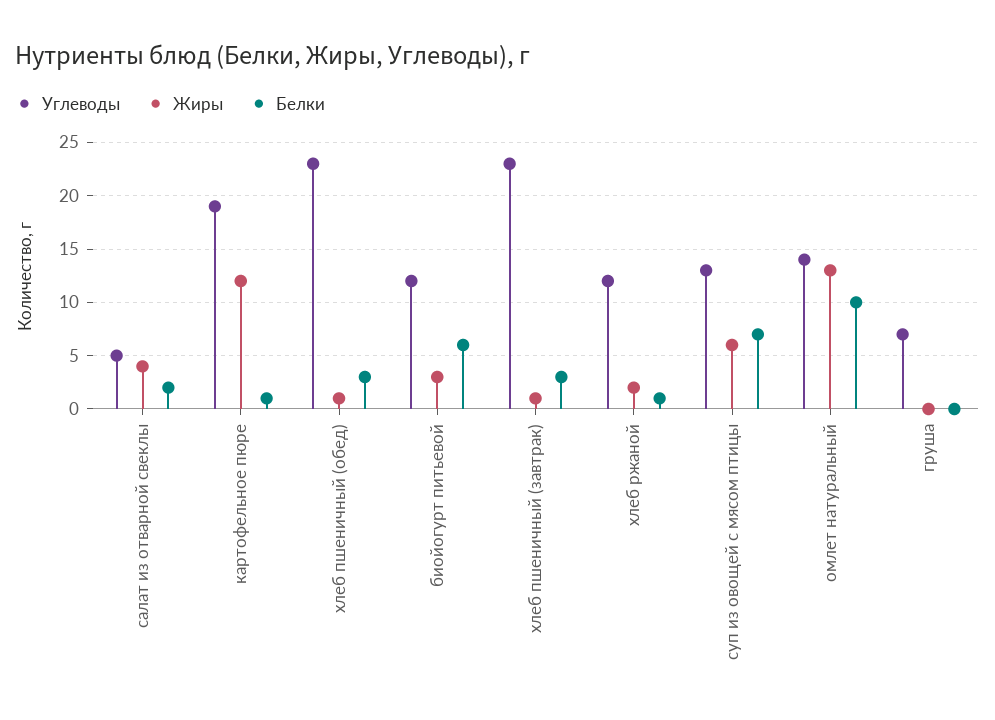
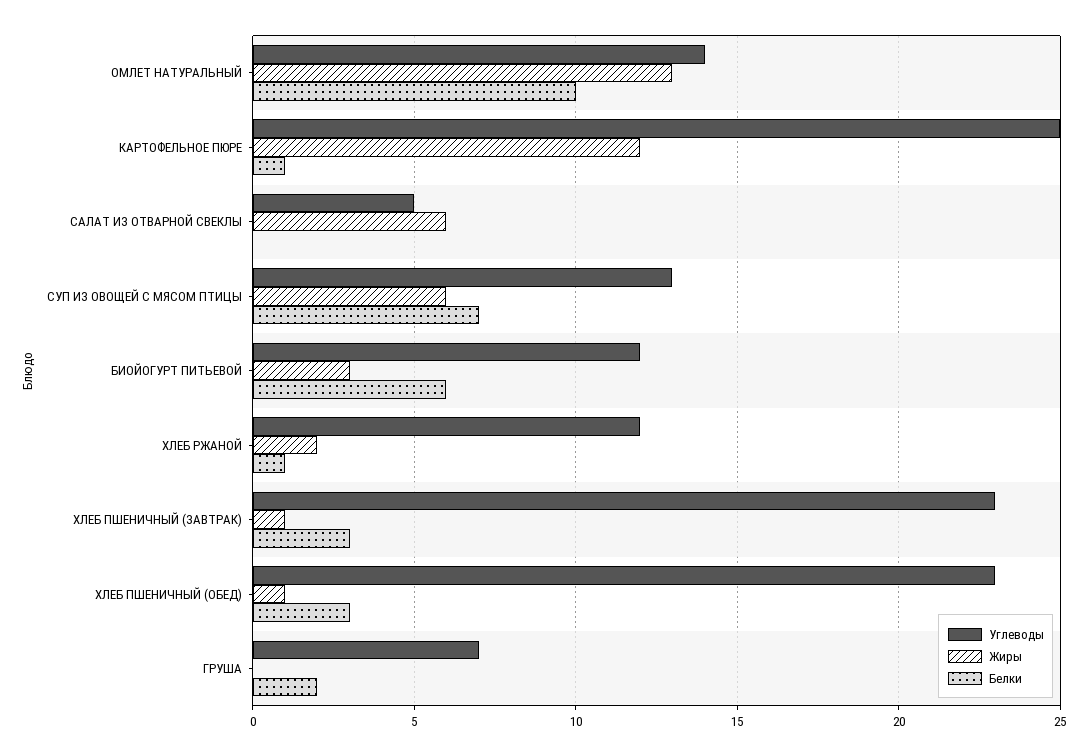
  {
    "Углеводы": {
      "салат из отварной свеклы": 5,
-     "картофельное пюре": 19,
+     "картофельное пюре": 25,
      "хлеб пшеничный (обед)": 23,
      "биойогурт питьевой": 12,
      "хлеб пшеничный (завтрак)": 23,
      "хлеб ржаной": 12,
      "суп из овощей с мясом птицы": 13,
      "омлет натуральный": 14,
      "груша": 7
    },
    "Жиры": {
-     "салат из отварной свеклы": 4,
+     "салат из отварной свеклы": 6,
      "картофельное пюре": 12,
      "хлеб пшеничный (обед)": 1,
      "биойогурт питьевой": 3,
      "хлеб пшеничный (завтрак)": 1,
      "хлеб ржаной": 2,
      "суп из овощей с мясом птицы": 6,
      "омлет натуральный": 13,
      "груша": 0
    },
    "Белки": {
-     "салат из отварной свеклы": 2,
+     "салат из отварной свеклы": 0,
      "картофельное пюре": 1,
      "хлеб пшеничный (обед)": 3,
      "биойогурт питьевой": 6,
      "хлеб пшеничный (завтрак)": 3,
      "хлеб ржаной": 1,
      "суп из овощей с мясом птицы": 7,
      "омлет натуральный": 10,
-     "груша": 0
+     "груша": 2
    }
  }

